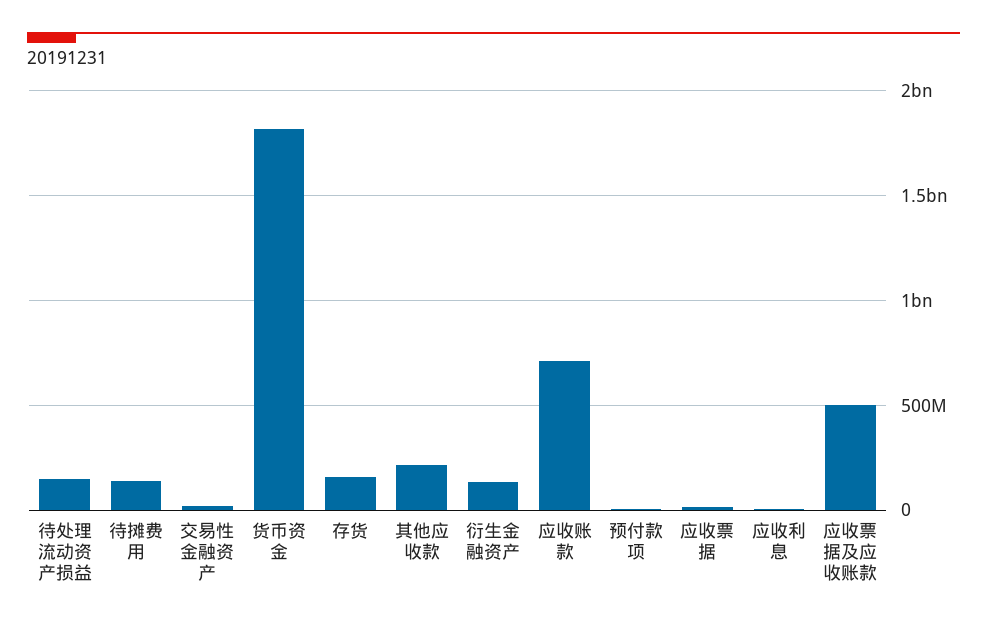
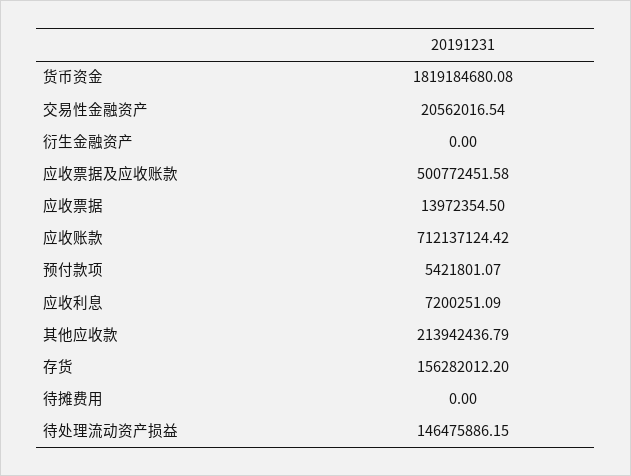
  {
    "待处理流动资产损益": 146475886.15,
-   "待摊费用": 150000000,
+   "待摊费用": 0,
    "交易性金融资产": 20562016.54,
    "货币资金": 1819184680.08,
    "存货": 156282012.2,
    "其他应收款": 213942436.79,
-   "衍生金融资产": 150000000,
+   "衍生金融资产": 0,
    "应收账款": 712137124.42,
    "预付款项": 5421801.07,
    "应收票据": 13972354.5,
    "应收利息": 7200251.09,
    "应收票据及应收账款": 500772451.58
  }

